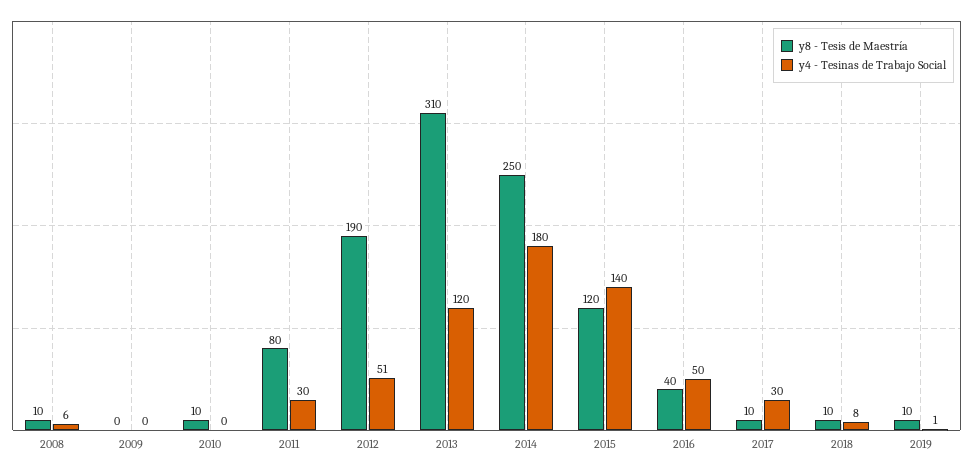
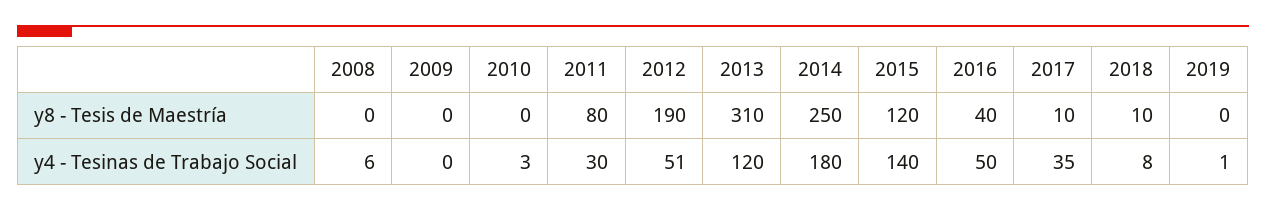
  {
    "y8 - Tesis de Maestría": {
-     "2008": 10,
+     "2008": 0,
      "2009": 0,
-     "2010": 10,
+     "2010": 0,
      "2011": 80,
      "2012": 190,
      "2013": 310,
      "2014": 250,
      "2015": 120,
      "2016": 40,
      "2017": 10,
      "2018": 10,
-     "2019": 10
+     "2019": 0
    },
    "y4 - Tesinas de Trabajo Social": {
      "2008": 6,
      "2009": 0,
-     "2010": 0,
+     "2010": 3,
      "2011": 30,
      "2012": 51,
      "2013": 120,
      "2014": 180,
      "2015": 140,
      "2016": 50,
-     "2017": 30,
+     "2017": 35,
      "2018": 8,
      "2019": 1
    }
  }

